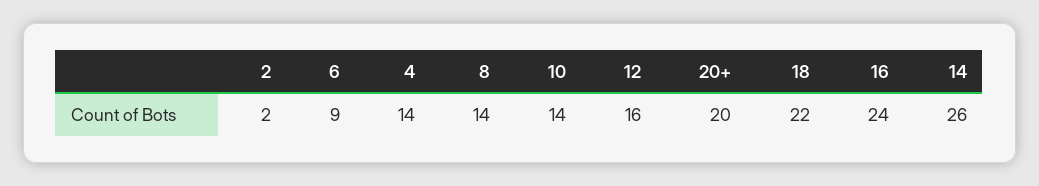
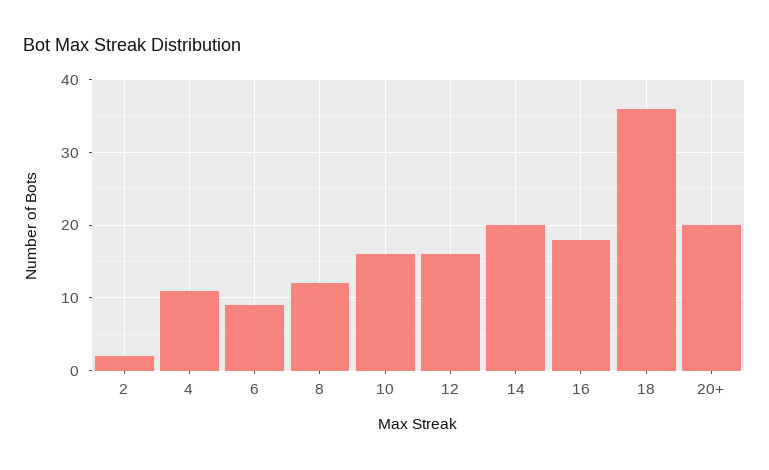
  {
    "2": 2,
    "6": 9,
-   "4": 14,
+   "4": 11,
-   "8": 14,
+   "8": 12,
-   "10": 14,
+   "10": 16,
    "12": 16,
    "20+": 20,
-   "18": 22,
+   "18": 36,
-   "16": 24,
+   "16": 18,
-   "14": 26
+   "14": 20
  }

